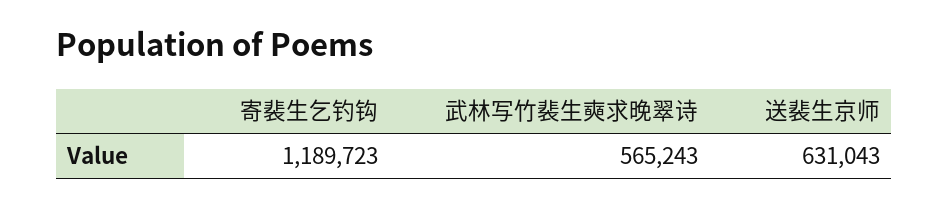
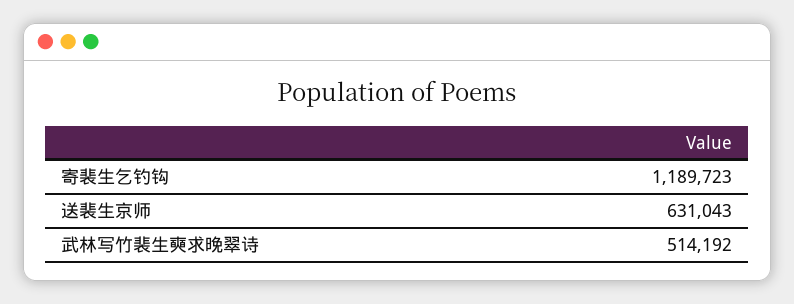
  {
    "寄裴生乞钓钩": 1189723,
-   "武林写竹裴生奭求晚翠诗": 565243,
+   "武林写竹裴生奭求晚翠诗": 514192,
    "送裴生京师": 631043
  }

